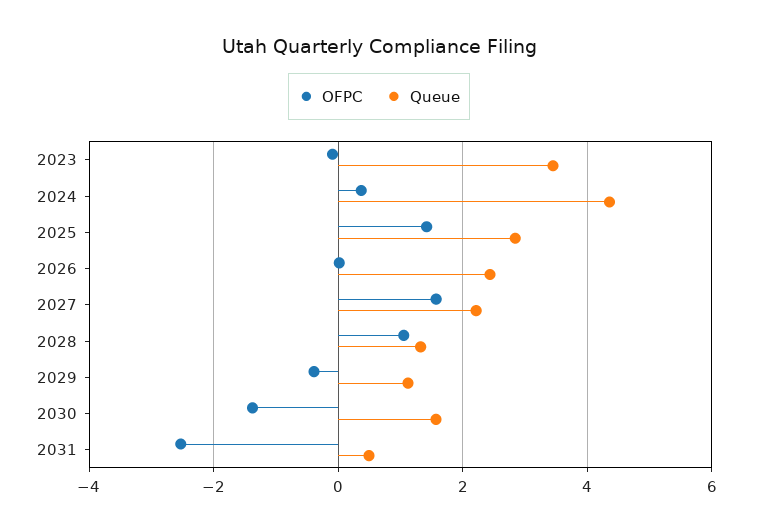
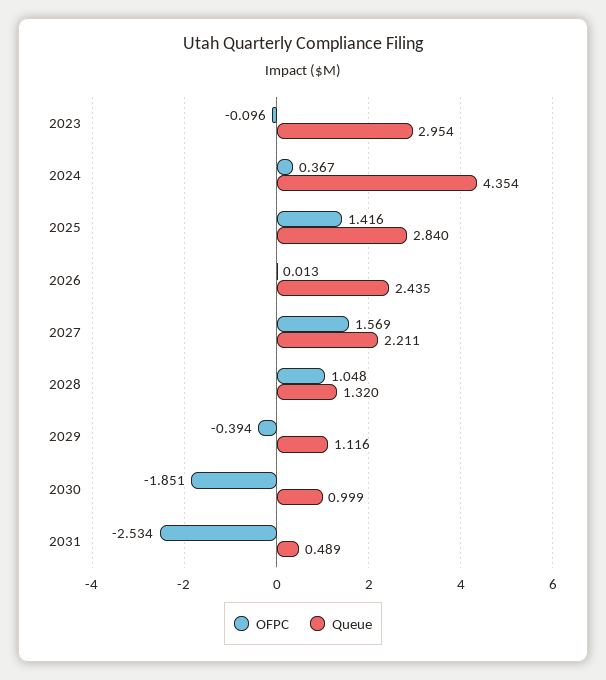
  {
    "OFPC": {
      "2023": -0.096,
      "2024": 0.367,
      "2025": 1.416,
      "2026": 0.013,
      "2027": 1.569,
      "2028": 1.048,
      "2029": -0.394,
-     "2030": -1.4,
+     "2030": -1.851,
      "2031": -2.534
    },
    "Queue": {
-     "2023": 3.4,
+     "2023": 2.954,
      "2024": 4.354,
      "2025": 2.84,
      "2026": 2.435,
      "2027": 2.211,
      "2028": 1.32,
      "2029": 1.116,
-     "2030": 1.6,
+     "2030": 0.999,
      "2031": 0.489
    }
  }

